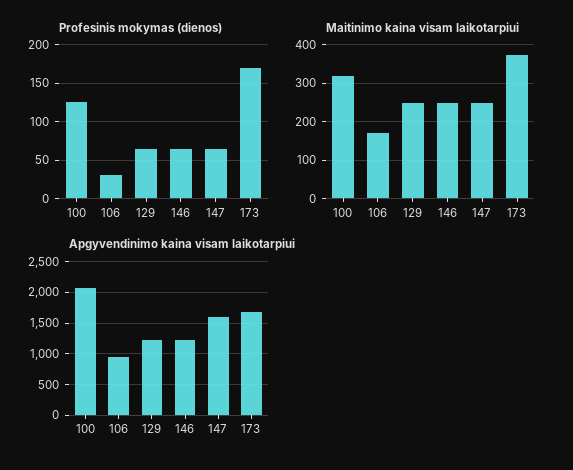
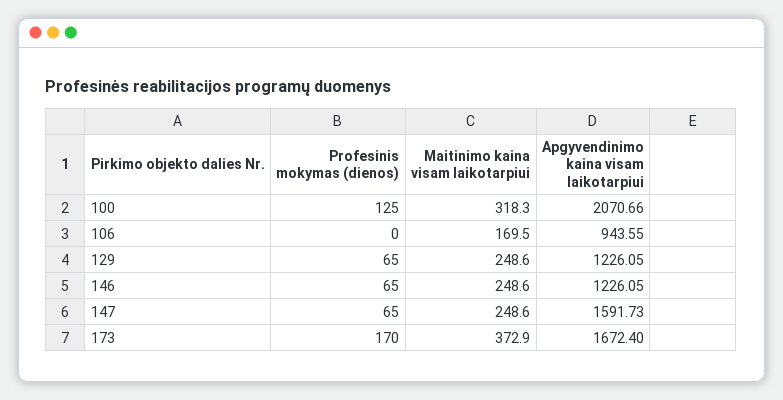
  {
    "Profesinis mokymas (dienos)": {
      "100": 125,
-     "106": 30,
+     "106": 0,
      "129": 65,
      "146": 65,
      "147": 65,
      "173": 170
    },
    "Maitinimo kaina visam laikotarpiui": {
      "100": 318.3,
      "106": 169.5,
      "129": 248.6,
      "146": 248.6,
      "147": 248.6,
      "173": 372.9
    },
    "Apgyvendinimo kaina visam laikotarpiui": {
      "100": 2070.66,
      "106": 943.55,
      "129": 1226.05,
      "146": 1226.05,
      "147": 1591.73,
      "173": 1672.4
    }
  }

